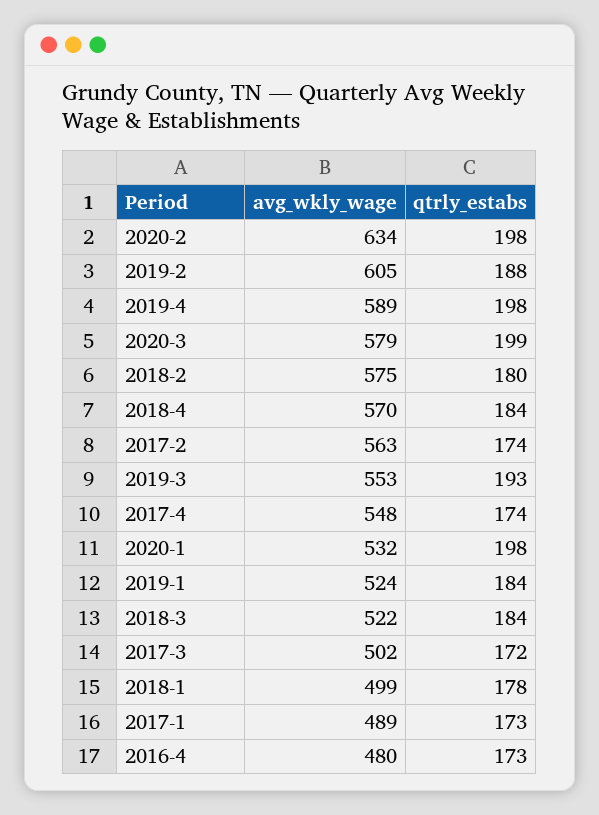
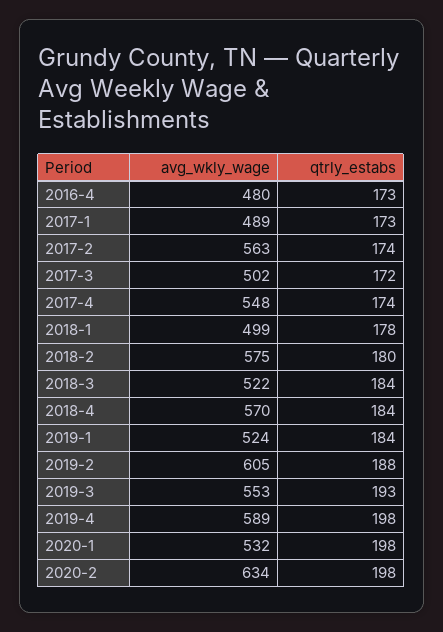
  {
    "avg_wkly_wage": {
      "2020-2": 634,
      "2019-2": 605,
      "2019-4": 589,
-     "2020-3": 579,
      "2018-2": 575,
      "2018-4": 570,
      "2017-2": 563,
      "2019-3": 553,
      "2017-4": 548,
      "2020-1": 532,
      "2019-1": 524,
      "2018-3": 522,
      "2017-3": 502,
      "2018-1": 499,
      "2017-1": 489,
      "2016-4": 480
    },
    "qtrly_estabs": {
      "2020-2": 198,
      "2019-2": 188,
      "2019-4": 198,
-     "2020-3": 199,
      "2018-2": 180,
      "2018-4": 184,
      "2017-2": 174,
      "2019-3": 193,
      "2017-4": 174,
      "2020-1": 198,
      "2019-1": 184,
      "2018-3": 184,
      "2017-3": 172,
      "2018-1": 178,
      "2017-1": 173,
      "2016-4": 173
    }
  }

